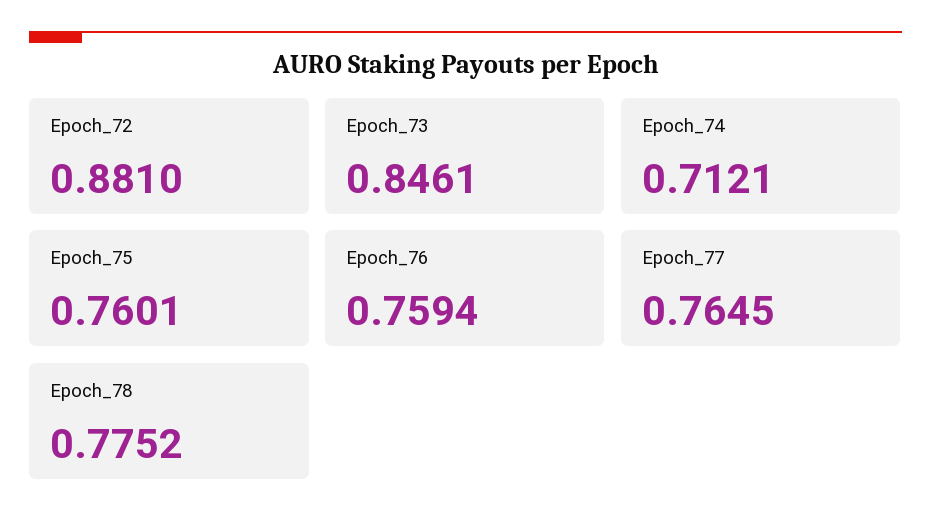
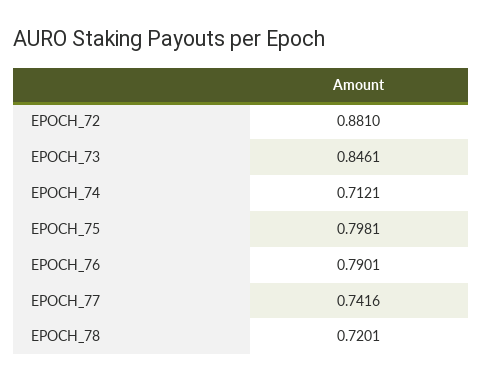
  {
    "Epoch_72": 0.881,
    "Epoch_73": 0.8461,
    "Epoch_74": 0.7121,
-   "Epoch_75": 0.7601,
+   "Epoch_75": 0.7981,
-   "Epoch_76": 0.7594,
+   "Epoch_76": 0.7901,
-   "Epoch_77": 0.7645,
+   "Epoch_77": 0.7416,
-   "Epoch_78": 0.7752
+   "Epoch_78": 0.7201
  }

